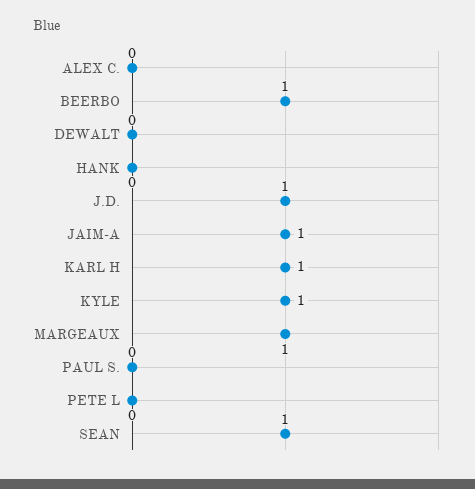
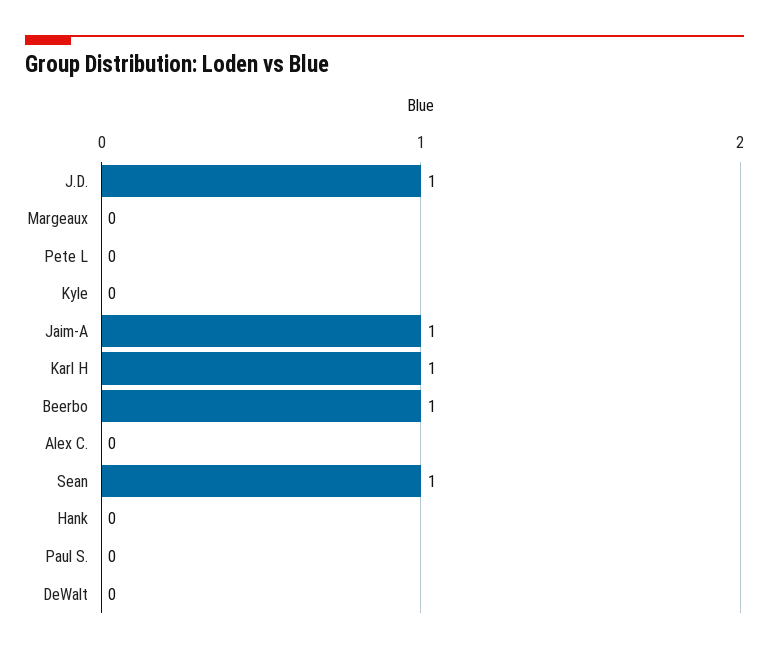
  {
    "ALEX C.": 0,
    "BEERBO": 1,
    "DEWALT": 0,
    "HANK": 0,
    "J.D.": 1,
    "JAIM-A": 1,
    "KARL H": 1,
-   "KYLE": 1,
+   "KYLE": 0,
-   "MARGEAUX": 1,
+   "MARGEAUX": 0,
    "PAUL S.": 0,
    "PETE L": 0,
    "SEAN": 1
  }

